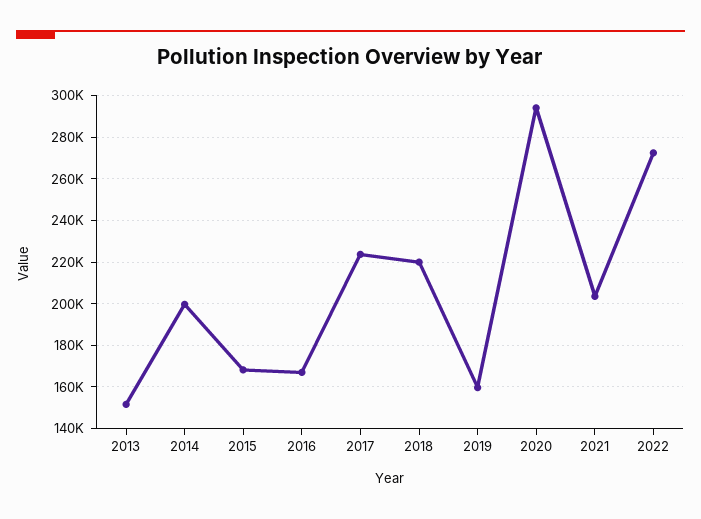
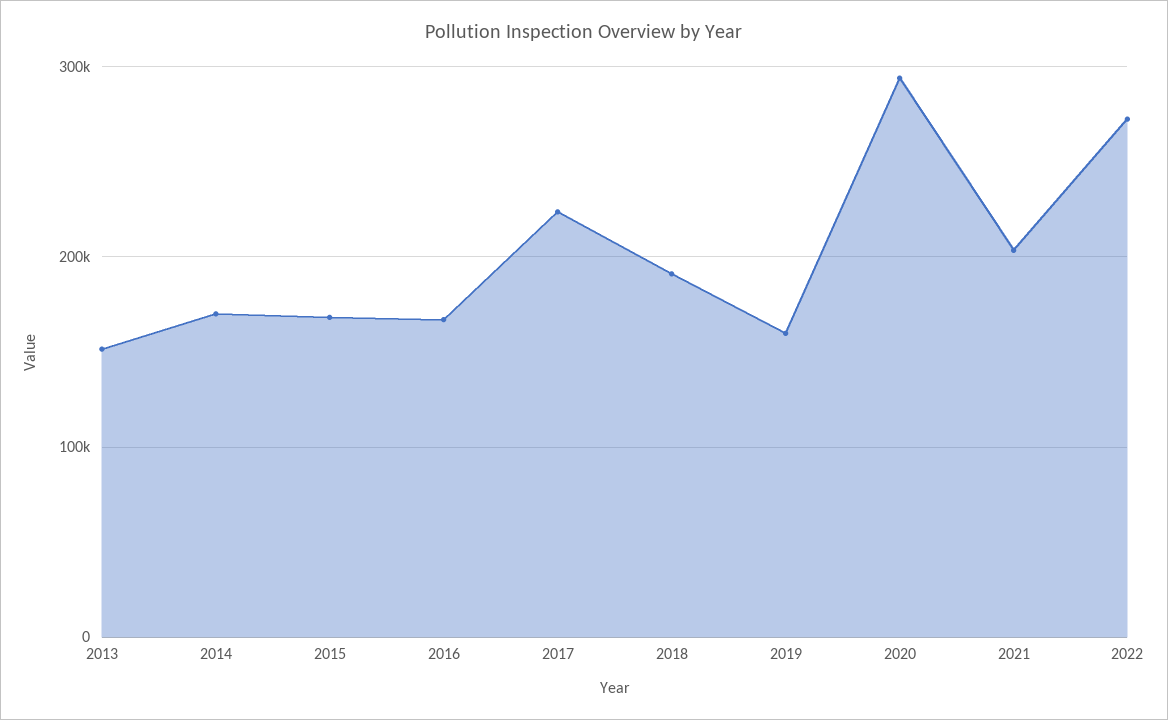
  {
    "2013": 150000,
-   "2014": 200000,
+   "2014": 170000,
    "2015": 170000,
    "2016": 165000,
    "2017": 225000,
-   "2018": 220000,
+   "2018": 190000,
    "2019": 160000,
    "2020": 295000,
    "2021": 205000,
    "2022": 270000
  }

